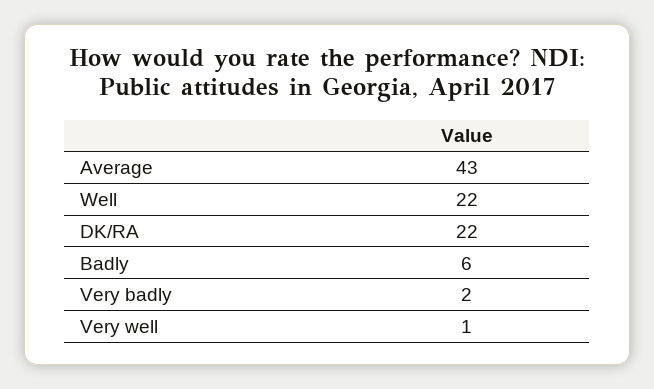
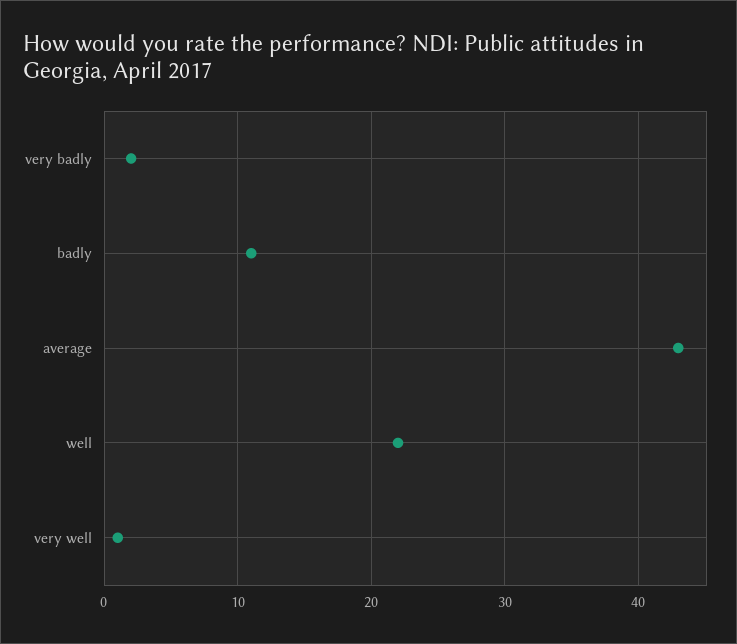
  {
    "Average": 43,
    "Well": 22,
-   "DK/RA": 22,
-   "Badly": 6,
+   "Badly": 11,
    "Very badly": 2,
    "Very well": 1
  }

